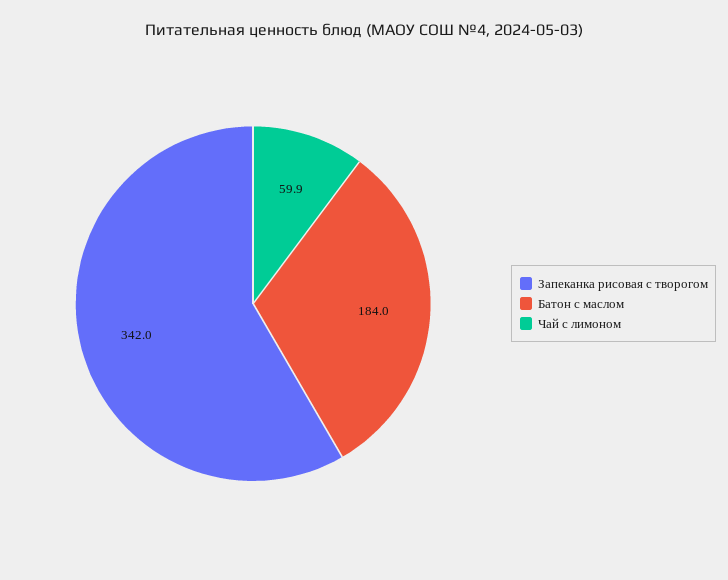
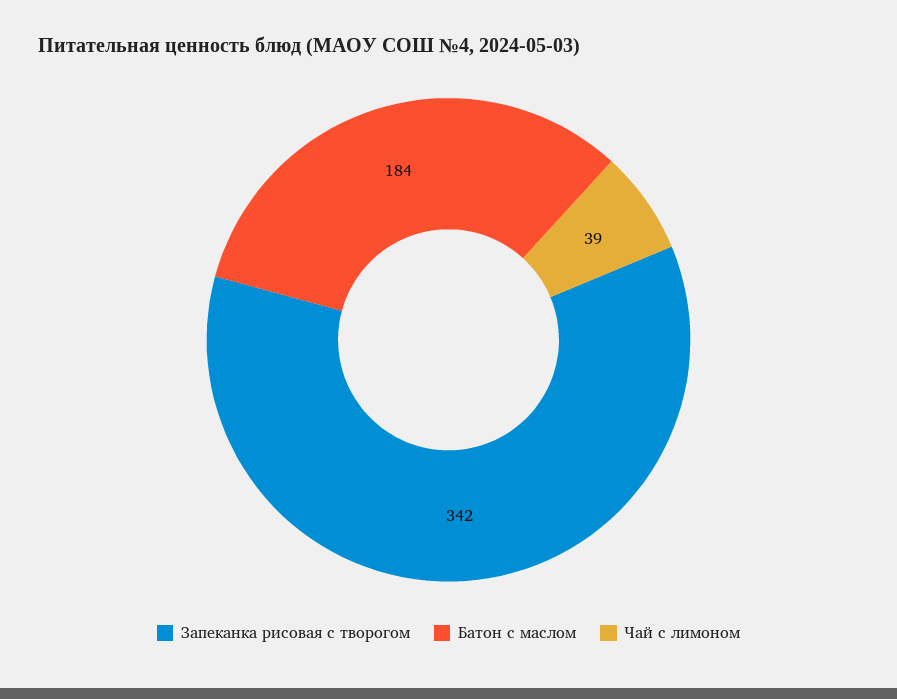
  {
    "Запеканка рисовая с творогом": 342,
    "Батон с маслом": 184,
-   "Чай с лимоном": 59.9
+   "Чай с лимоном": 39
  }

